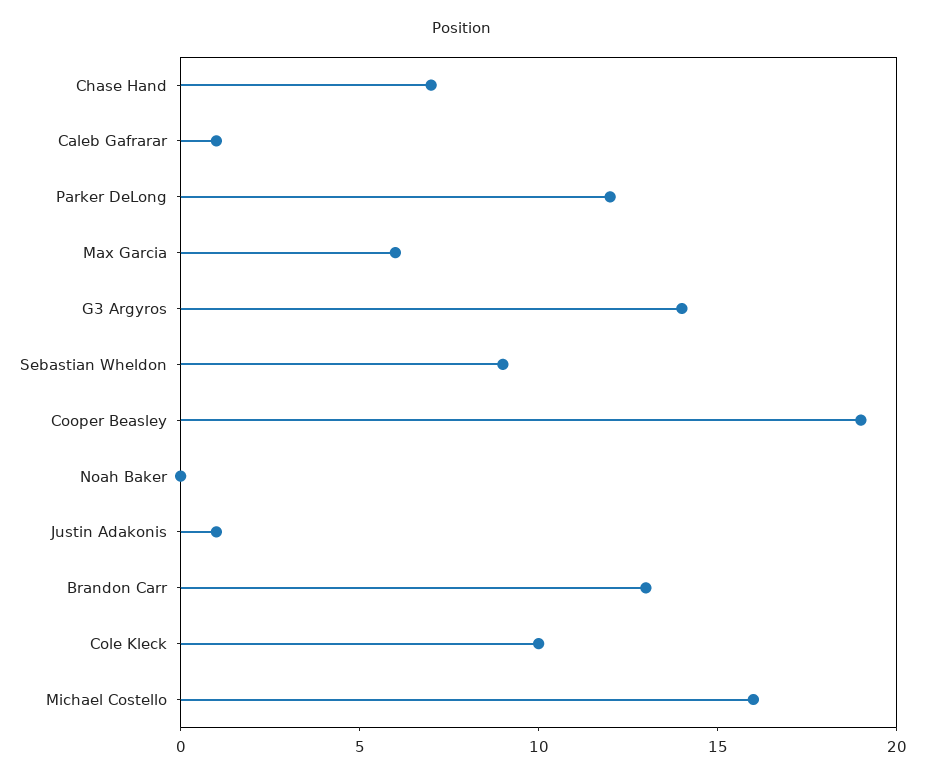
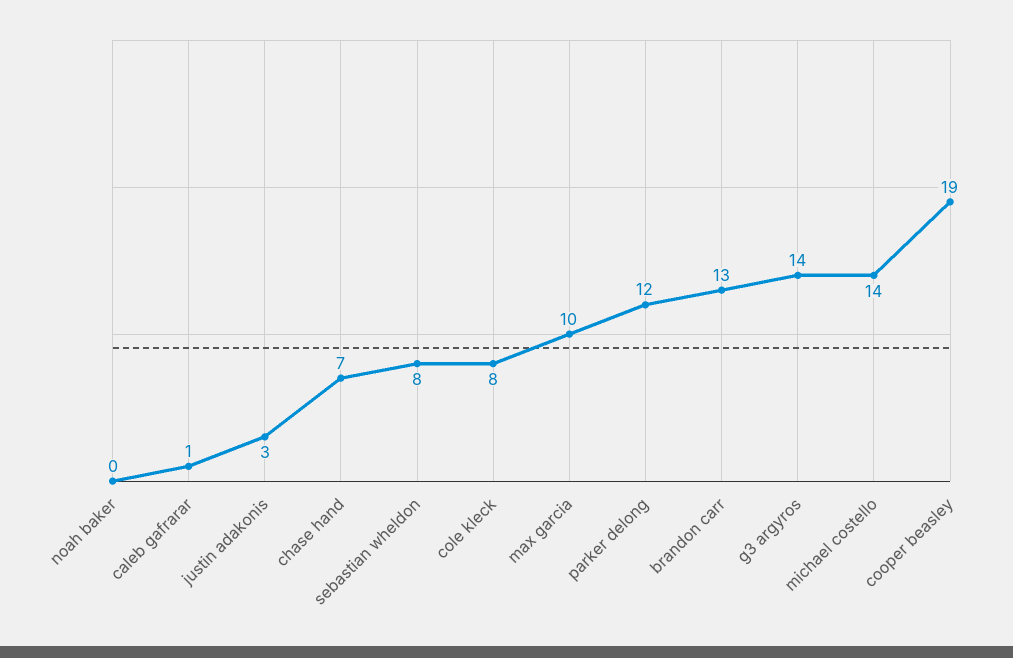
  {
    "Chase Hand": 7,
    "Caleb Gafrarar": 1,
    "Parker DeLong": 12,
-   "Max Garcia": 6,
+   "Max Garcia": 10,
    "G3 Argyros": 14,
-   "Sebastian Wheldon": 9,
+   "Sebastian Wheldon": 8,
    "Cooper Beasley": 19,
    "Noah Baker": 0,
-   "Justin Adakonis": 1,
+   "Justin Adakonis": 3,
    "Brandon Carr": 13,
-   "Cole Kleck": 10,
+   "Cole Kleck": 8,
-   "Michael Costello": 16
+   "Michael Costello": 14
  }

